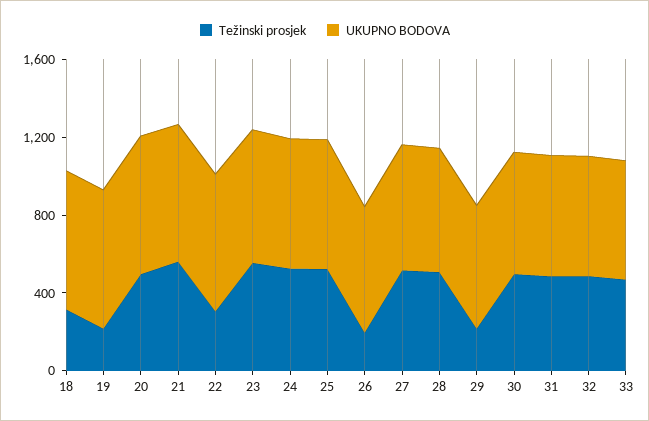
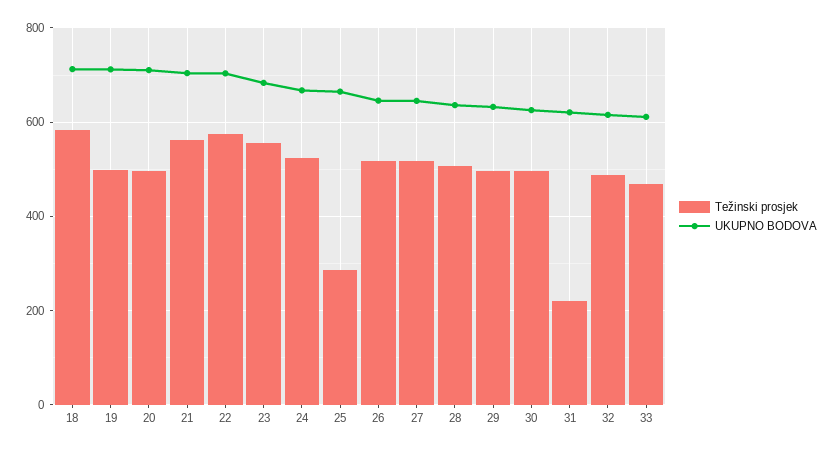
  {
    "Težinski prosjek": {
-     "18": 300,
+     "18": 580,
-     "19": 200,
+     "19": 500,
      "20": 500,
      "21": 560,
-     "22": 300,
+     "22": 580,
      "23": 560,
      "24": 520,
-     "25": 500,
+     "25": 280,
-     "26": 200,
+     "26": 520,
      "27": 520,
      "28": 500,
-     "29": 200,
+     "29": 500,
      "30": 500,
-     "31": 500,
+     "31": 220,
      "32": 480,
      "33": 460
    },
    "UKUPNO BODOVA": {
      "18": 720,
      "19": 720,
      "20": 720,
      "21": 700,
      "22": 700,
      "23": 680,
      "24": 660,
      "25": 660,
      "26": 640,
      "27": 640,
      "28": 640,
      "29": 640,
      "30": 620,
      "31": 620,
      "32": 620,
      "33": 620
    }
  }

